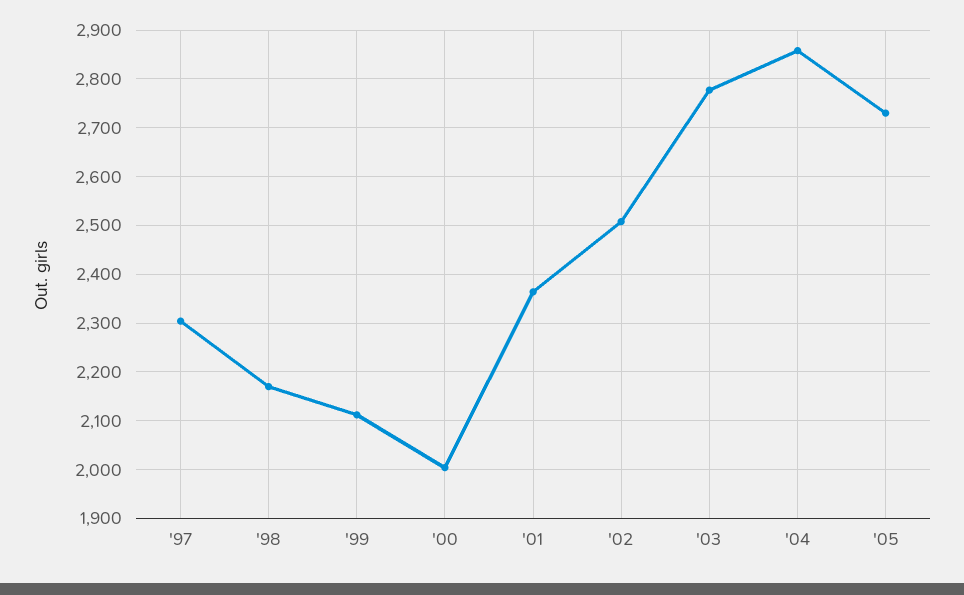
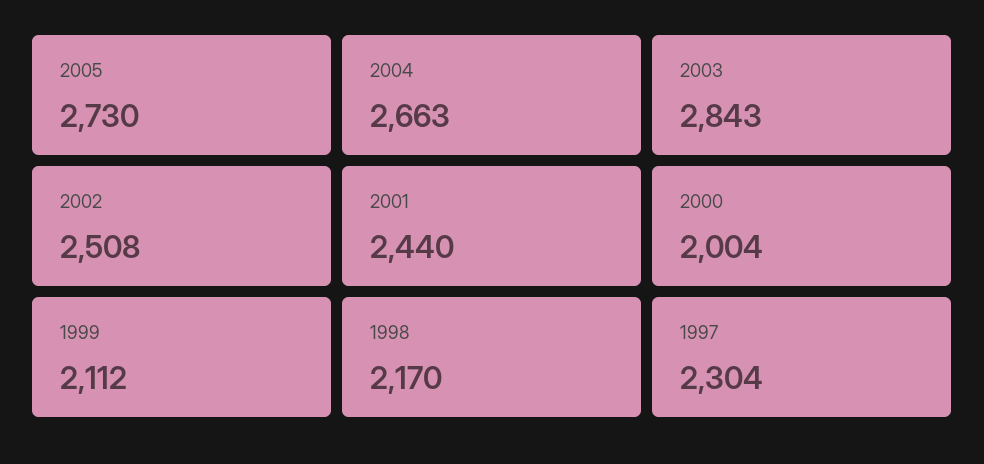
  {
    "'97": 2304,
    "'98": 2170,
    "'99": 2112,
    "'00": 2004,
-   "'01": 2360,
+   "'01": 2440,
    "'02": 2508,
-   "'03": 2780,
+   "'03": 2843,
-   "'04": 2860,
+   "'04": 2663,
    "'05": 2730
  }

